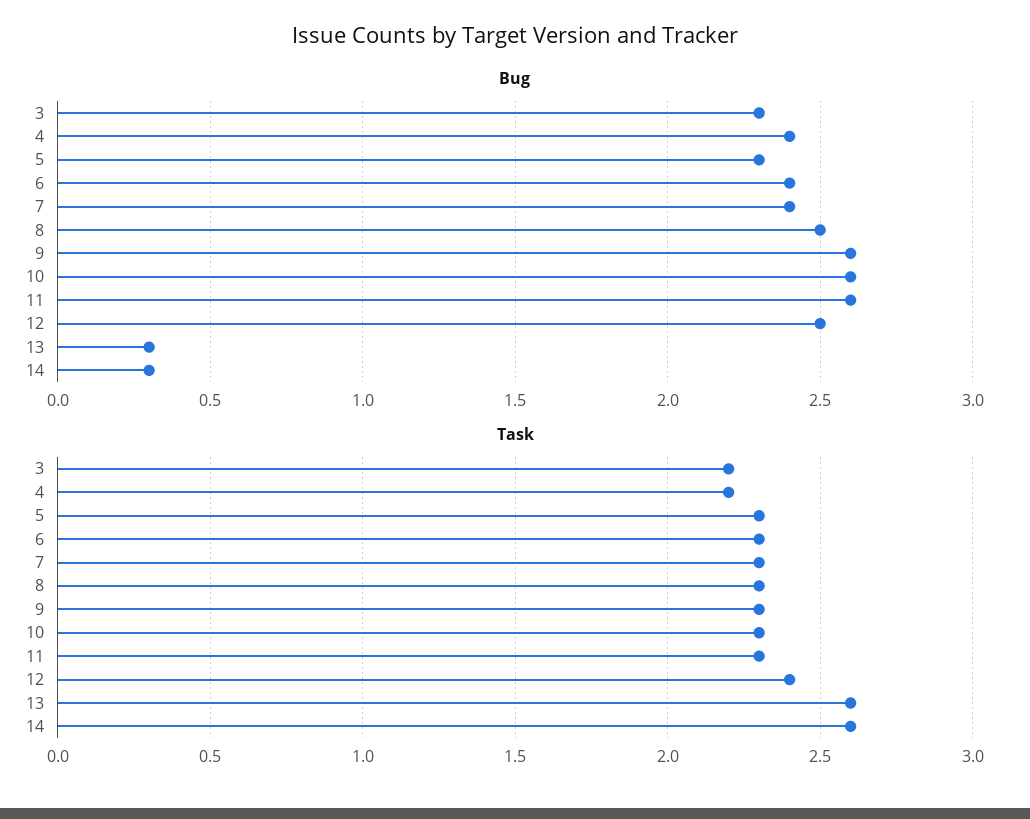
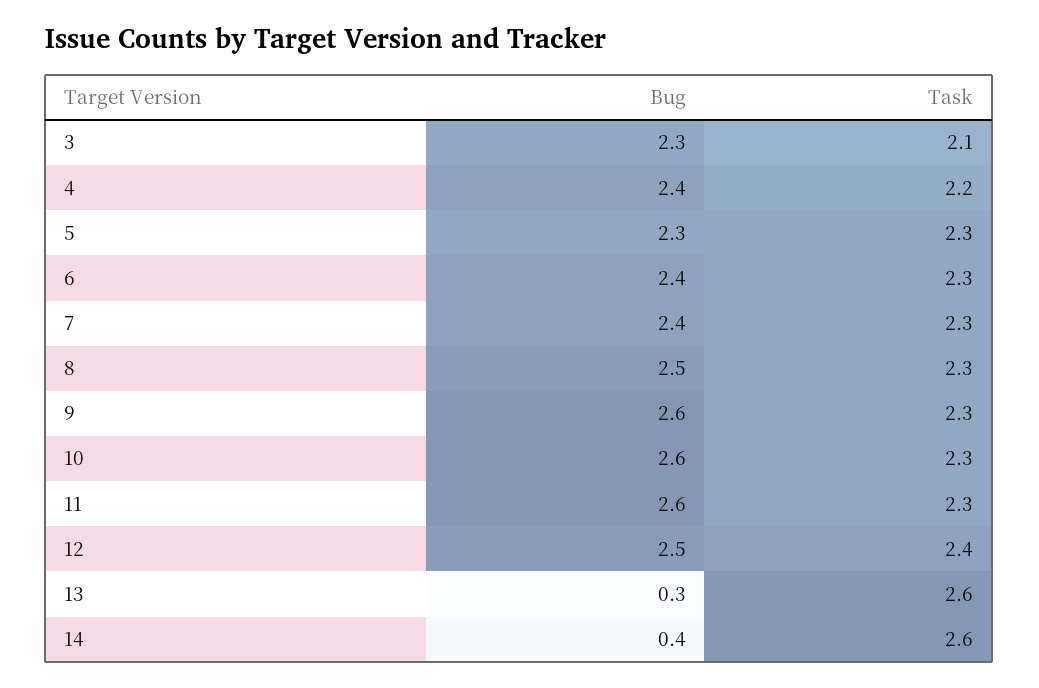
  {
    "Bug": {
      "3": 2.3,
      "4": 2.4,
      "5": 2.3,
      "6": 2.4,
      "7": 2.4,
      "8": 2.5,
      "9": 2.6,
      "10": 2.6,
      "11": 2.6,
      "12": 2.5,
      "13": 0.3,
-     "14": 0.3
+     "14": 0.4
    },
    "Task": {
-     "3": 2.2,
+     "3": 2.1,
      "4": 2.2,
      "5": 2.3,
      "6": 2.3,
      "7": 2.3,
      "8": 2.3,
      "9": 2.3,
      "10": 2.3,
      "11": 2.3,
      "12": 2.4,
      "13": 2.6,
      "14": 2.6
    }
  }

